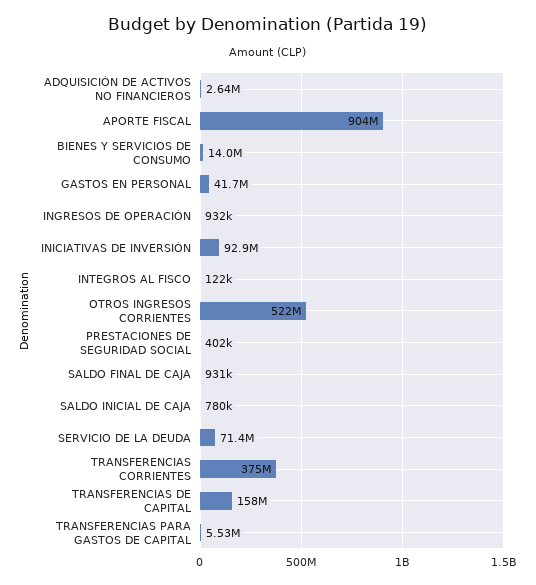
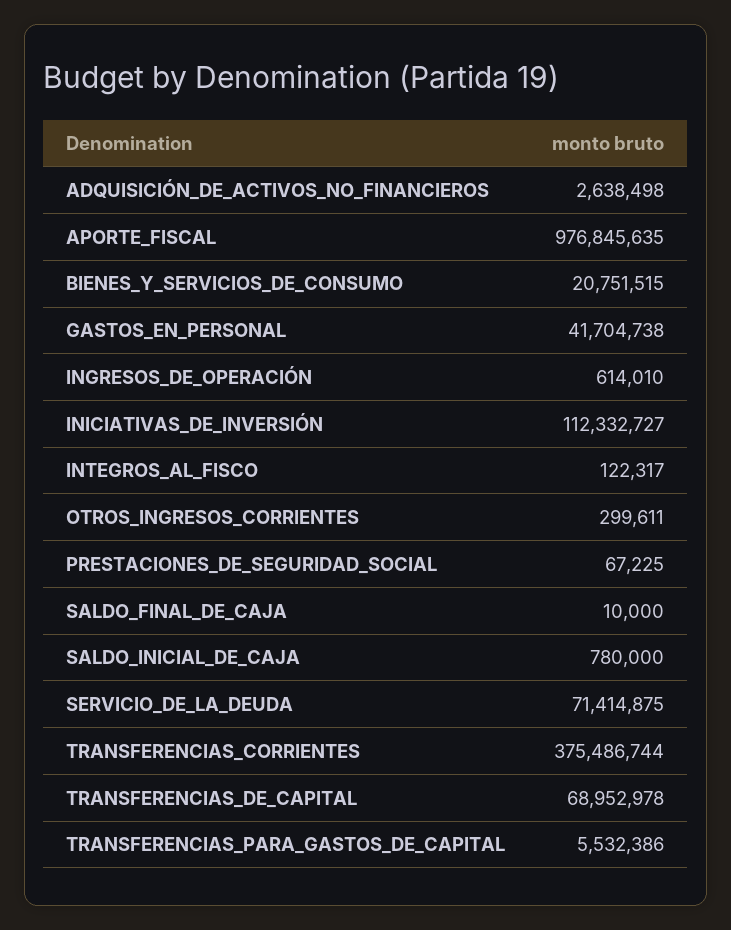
  {
    "ADQUISICIÓN DE ACTIVOS NO FINANCIEROS": 2638498,
-   "APORTE FISCAL": 904000000,
+   "APORTE FISCAL": 976845635,
-   "BIENES Y SERVICIOS DE CONSUMO": 14000000,
+   "BIENES Y SERVICIOS DE CONSUMO": 20751515,
    "GASTOS EN PERSONAL": 41704738,
-   "INGRESOS DE OPERACIÓN": 932000,
+   "INGRESOS DE OPERACIÓN": 614010,
-   "INICIATIVAS DE INVERSIÓN": 92900000,
+   "INICIATIVAS DE INVERSIÓN": 112332727,
    "INTEGROS AL FISCO": 122317,
-   "OTROS INGRESOS CORRIENTES": 522000000,
+   "OTROS INGRESOS CORRIENTES": 299611,
-   "PRESTACIONES DE SEGURIDAD SOCIAL": 402000,
+   "PRESTACIONES DE SEGURIDAD SOCIAL": 67225,
-   "SALDO FINAL DE CAJA": 931000,
+   "SALDO FINAL DE CAJA": 10000,
    "SALDO INICIAL DE CAJA": 780000,
    "SERVICIO DE LA DEUDA": 71414875,
    "TRANSFERENCIAS CORRIENTES": 375486744,
-   "TRANSFERENCIAS DE CAPITAL": 158000000,
+   "TRANSFERENCIAS DE CAPITAL": 68952978,
    "TRANSFERENCIAS PARA GASTOS DE CAPITAL": 5532386
  }

